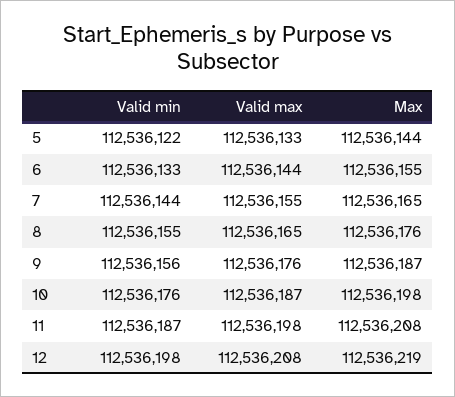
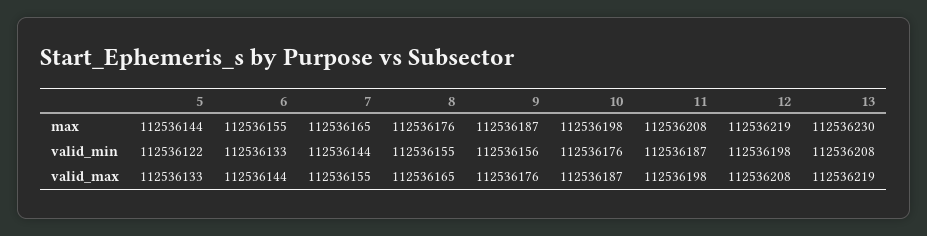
  {
    "Valid min": {
      "5": 112536122,
      "6": 112536133,
      "7": 112536144,
      "8": 112536155,
      "9": 112536156,
      "10": 112536176,
      "11": 112536187,
-     "12": 112536198
+     "12": 112536198,
+     "13": 112536208
    },
    "Valid max": {
      "5": 112536133,
      "6": 112536144,
      "7": 112536155,
      "8": 112536165,
      "9": 112536176,
      "10": 112536187,
      "11": 112536198,
-     "12": 112536208
+     "12": 112536208,
+     "13": 112536219
    },
    "Max": {
      "5": 112536144,
      "6": 112536155,
      "7": 112536165,
      "8": 112536176,
      "9": 112536187,
      "10": 112536198,
      "11": 112536208,
-     "12": 112536219
+     "12": 112536219,
+     "13": 112536230
    }
  }

